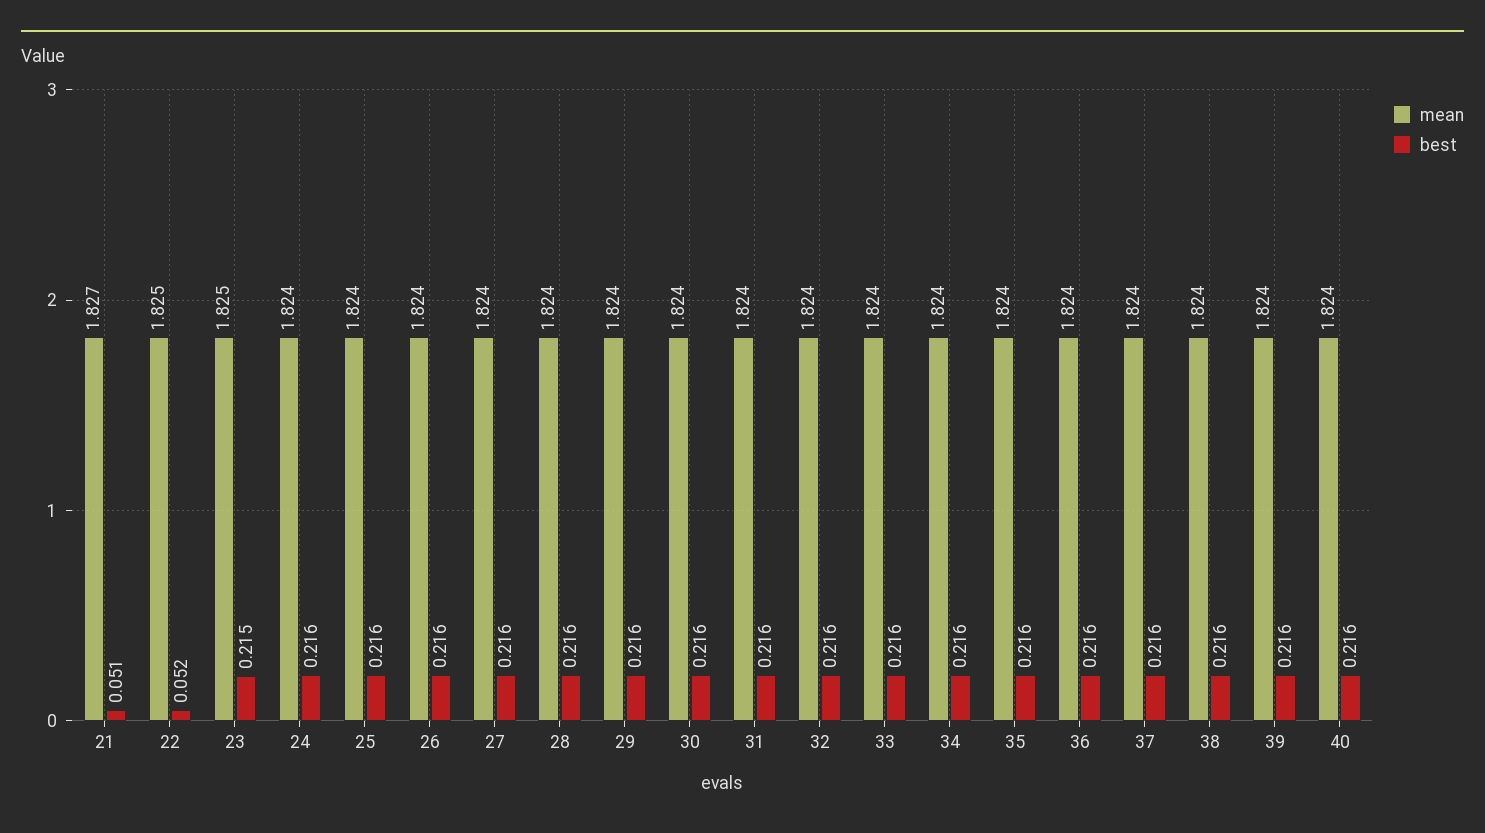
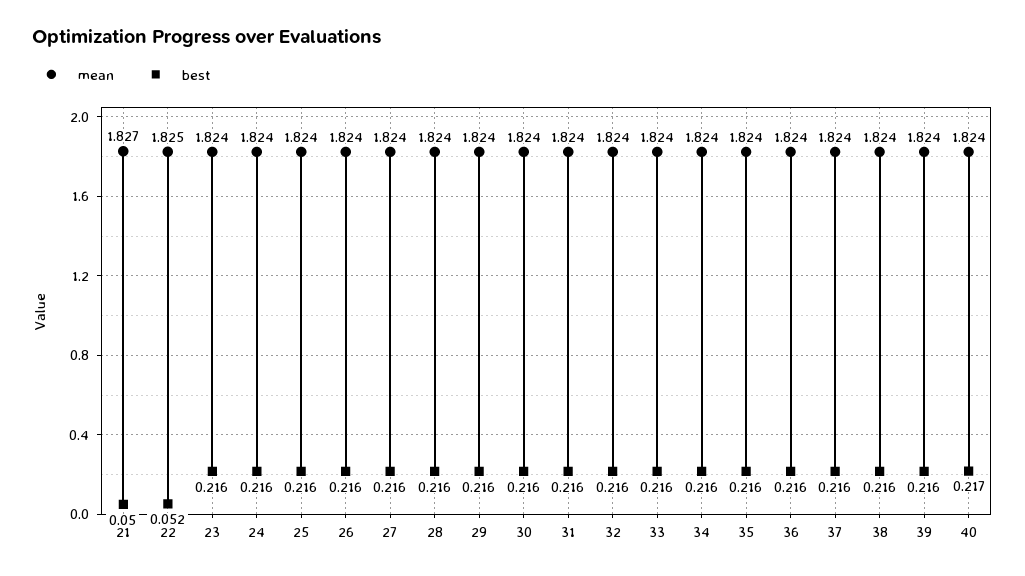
  {
    "mean": {
      "21": 1.827,
      "22": 1.825,
-     "23": 1.825,
+     "23": 1.824,
      "24": 1.824,
      "25": 1.824,
      "26": 1.824,
      "27": 1.824,
      "28": 1.824,
      "29": 1.824,
      "30": 1.824,
      "31": 1.824,
      "32": 1.824,
      "33": 1.824,
      "34": 1.824,
      "35": 1.824,
      "36": 1.824,
      "37": 1.824,
      "38": 1.824,
      "39": 1.824,
      "40": 1.824
    },
    "best": {
-     "21": 0.051,
+     "21": 0.05,
      "22": 0.052,
-     "23": 0.215,
+     "23": 0.216,
      "24": 0.216,
      "25": 0.216,
      "26": 0.216,
      "27": 0.216,
      "28": 0.216,
      "29": 0.216,
      "30": 0.216,
      "31": 0.216,
      "32": 0.216,
      "33": 0.216,
      "34": 0.216,
      "35": 0.216,
      "36": 0.216,
      "37": 0.216,
      "38": 0.216,
      "39": 0.216,
-     "40": 0.216
+     "40": 0.217
    }
  }

